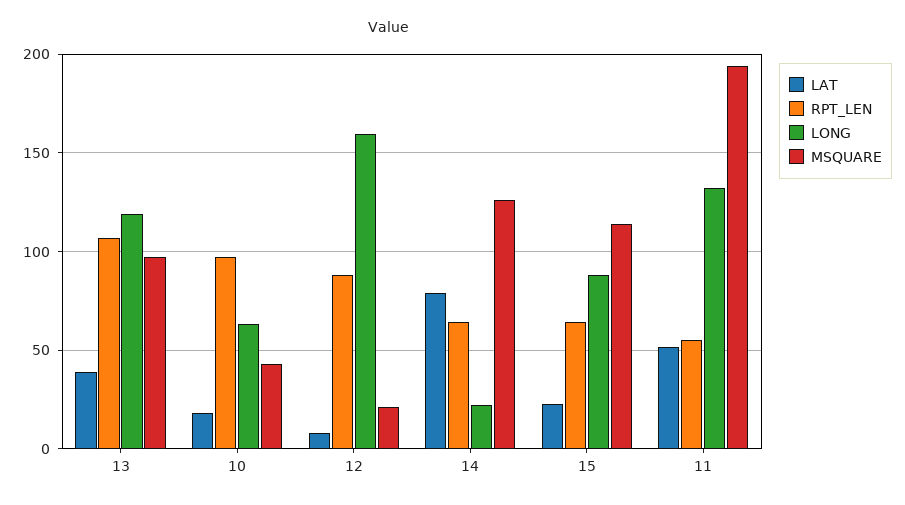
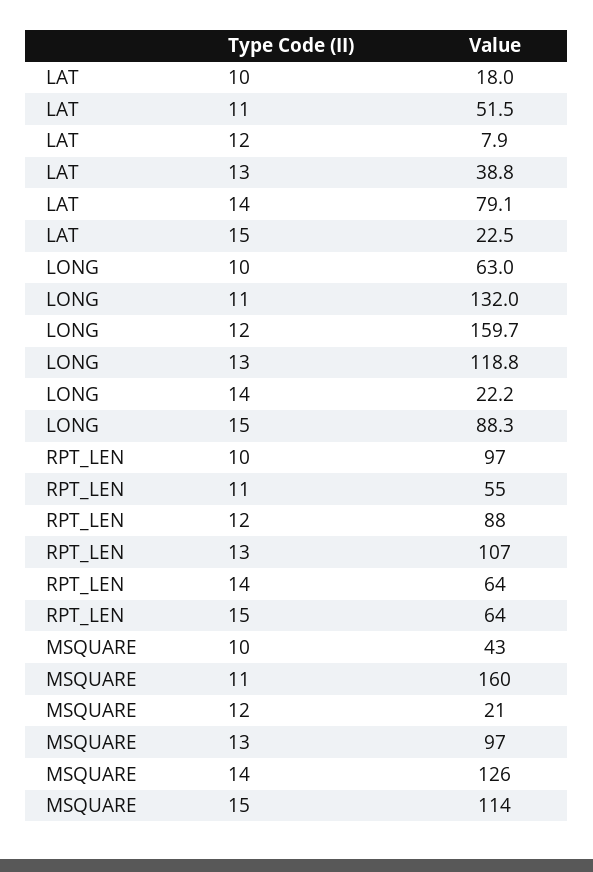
  {
    "LAT": {
      "13": 38.8,
      "10": 18,
      "12": 7.9,
      "14": 79.1,
      "15": 22.5,
      "11": 51.5
    },
    "RPT_LEN": {
      "13": 107,
      "10": 97,
      "12": 88,
      "14": 64,
      "15": 64,
      "11": 55
    },
    "LONG": {
      "13": 118.8,
      "10": 63,
      "12": 159.7,
      "14": 22.2,
      "15": 88.3,
      "11": 132
    },
    "MSQUARE": {
      "13": 97,
      "10": 43,
      "12": 21,
      "14": 126,
      "15": 114,
-     "11": 195
+     "11": 160
    }
  }

